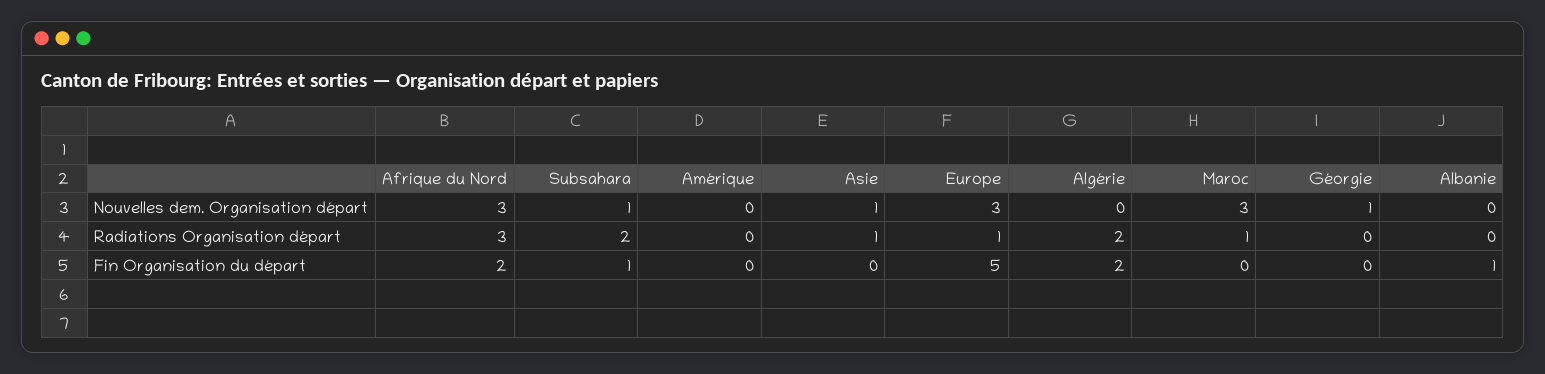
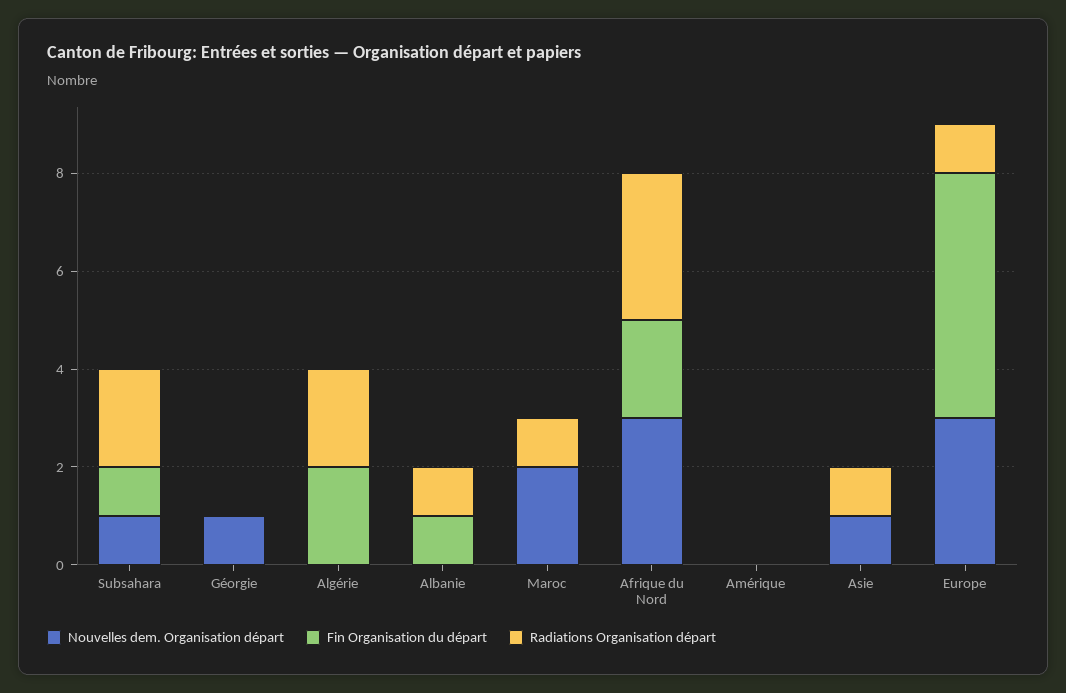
  {
    "Nouvelles dem. Organisation départ": {
      "Afrique du Nord": 3,
      "Subsahara": 1,
      "Amérique": 0,
      "Asie": 1,
      "Europe": 3,
      "Algérie": 0,
-     "Maroc": 3,
+     "Maroc": 2,
      "Géorgie": 1,
      "Albanie": 0
    },
    "Radiations Organisation départ": {
      "Afrique du Nord": 3,
      "Subsahara": 2,
      "Amérique": 0,
      "Asie": 1,
      "Europe": 1,
      "Algérie": 2,
      "Maroc": 1,
      "Géorgie": 0,
-     "Albanie": 0
+     "Albanie": 1
    },
    "Fin Organisation du départ": {
      "Afrique du Nord": 2,
      "Subsahara": 1,
      "Amérique": 0,
      "Asie": 0,
      "Europe": 5,
      "Algérie": 2,
      "Maroc": 0,
      "Géorgie": 0,
      "Albanie": 1
    }
  }

